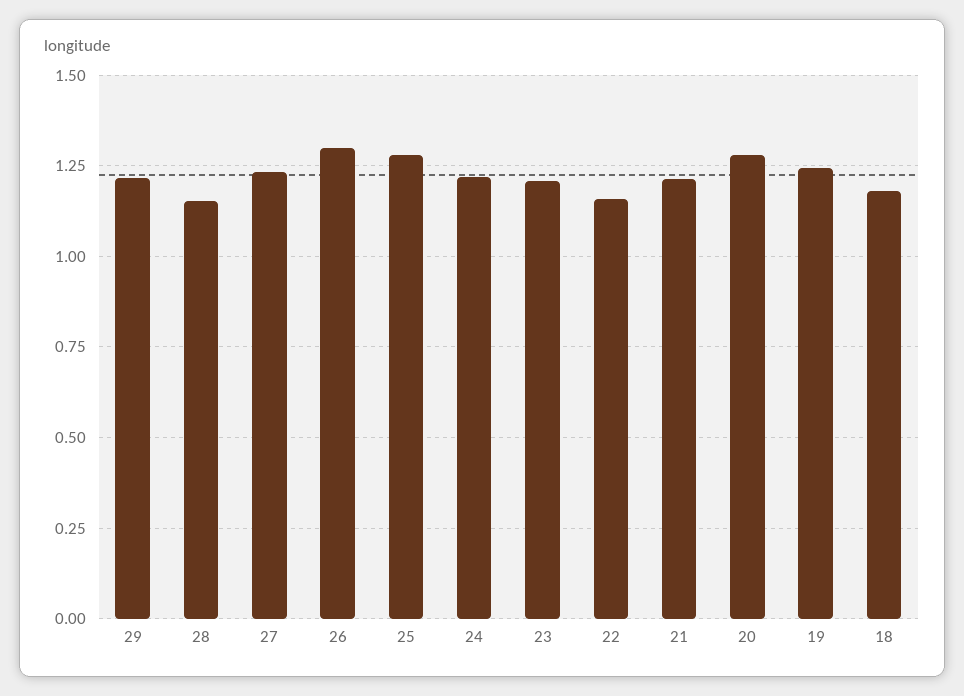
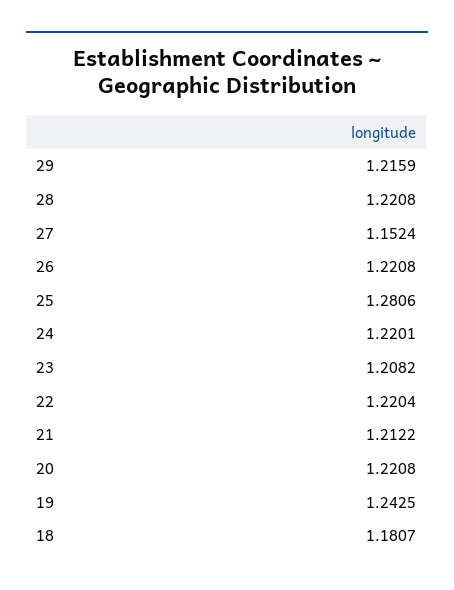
  {
    "29": 1.2159,
-   "28": 1.15,
+   "28": 1.2208,
-   "27": 1.225,
+   "27": 1.1524,
-   "26": 1.3,
+   "26": 1.2208,
    "25": 1.2806,
    "24": 1.2201,
    "23": 1.2082,
-   "22": 1.15,
+   "22": 1.2204,
    "21": 1.2122,
-   "20": 1.275,
+   "20": 1.2208,
    "19": 1.2425,
    "18": 1.1807
  }

